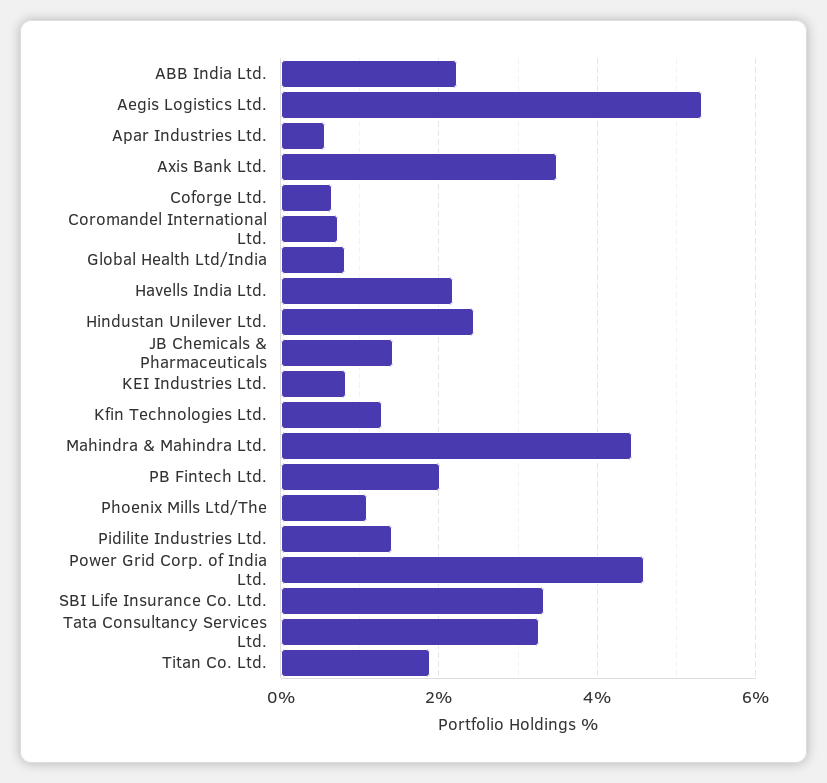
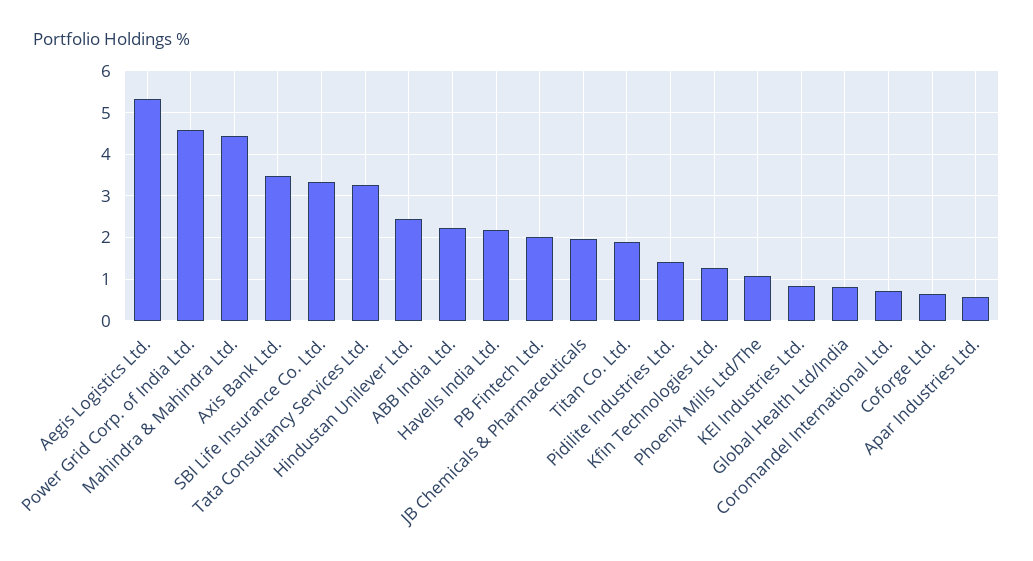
  {
    "ABB India Ltd.": 2.2,
    "Aegis Logistics Ltd.": 5.4,
    "Apar Industries Ltd.": 0.6,
    "Axis Bank Ltd.": 3.4,
    "Coforge Ltd.": 0.6,
    "Coromandel International Ltd.": 0.8,
    "Global Health Ltd/India": 0.8,
    "Havells India Ltd.": 2.2,
    "Hindustan Unilever Ltd.": 2.4,
-   "JB Chemicals & Pharmaceuticals": 1.4,
+   "JB Chemicals & Pharmaceuticals": 2,
    "KEI Industries Ltd.": 0.8,
    "Kfin Technologies Ltd.": 1.2,
    "Mahindra & Mahindra Ltd.": 4.4,
    "PB Fintech Ltd.": 2,
    "Phoenix Mills Ltd/The": 1,
    "Pidilite Industries Ltd.": 1.4,
    "Power Grid Corp. of India Ltd.": 4.6,
    "SBI Life Insurance Co. Ltd.": 3.4,
    "Tata Consultancy Services Ltd.": 3.2,
    "Titan Co. Ltd.": 1.8
  }

